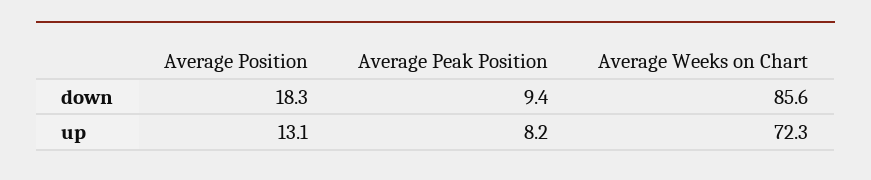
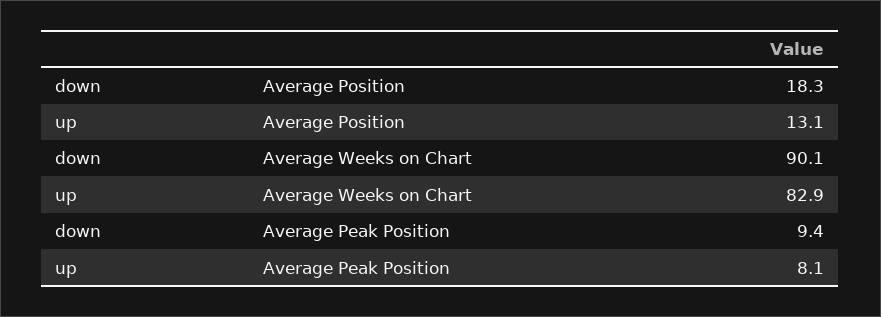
  {
    "Average Position": {
      "down": 18.3,
      "up": 13.1
    },
    "Average Peak Position": {
      "down": 9.4,
-     "up": 8.2
+     "up": 8.1
    },
    "Average Weeks on Chart": {
-     "down": 85.6,
+     "down": 90.1,
-     "up": 72.3
+     "up": 82.9
    }
  }

